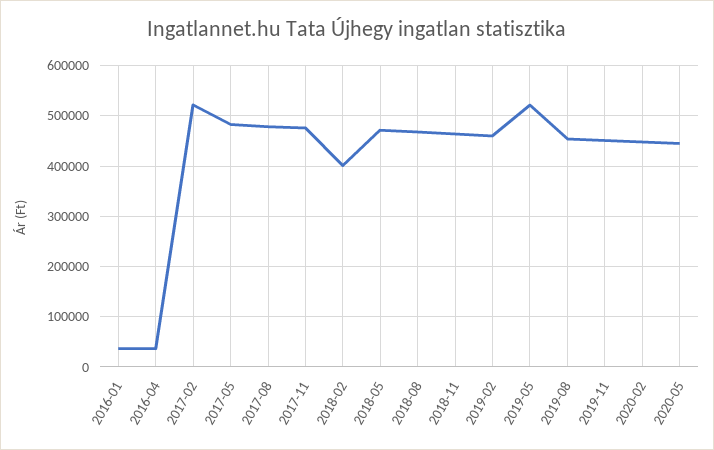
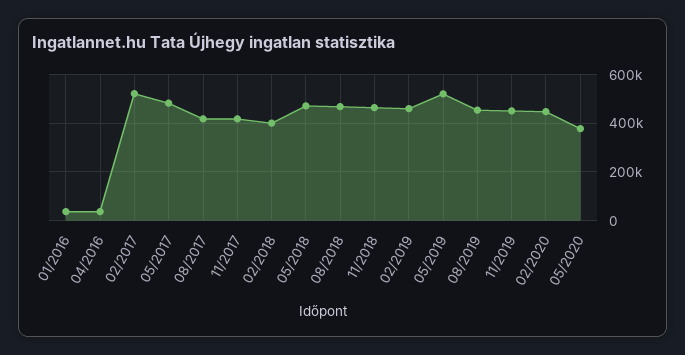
  {
    "2016-01": 40000,
    "2016-04": 40000,
    "2017-02": 520000,
    "2017-05": 480000,
-   "2017-08": 480000,
+   "2017-08": 425000,
-   "2017-11": 480000,
+   "2017-11": 425000,
    "2018-02": 400000,
    "2018-05": 480000,
    "2018-08": 460000,
    "2018-11": 460000,
    "2019-02": 460000,
    "2019-05": 520000,
    "2019-08": 460000,
    "2019-11": 460000,
    "2020-02": 440000,
-   "2020-05": 440000
+   "2020-05": 375000
  }

